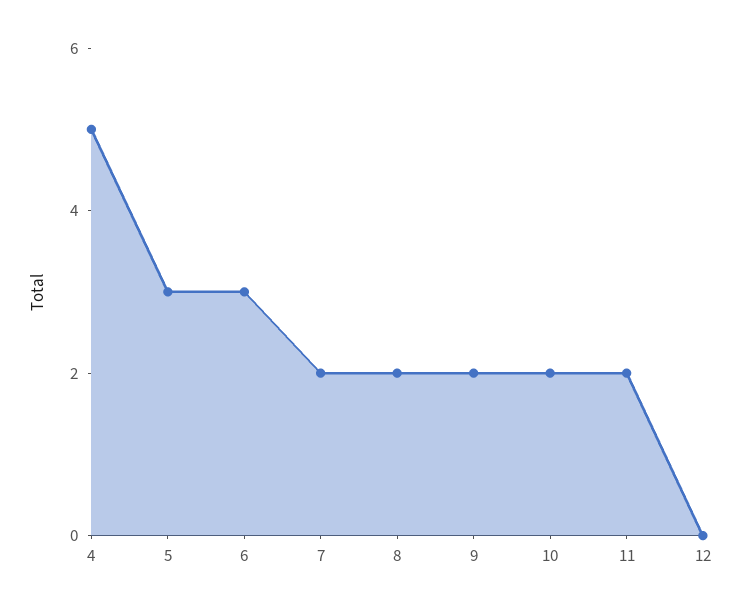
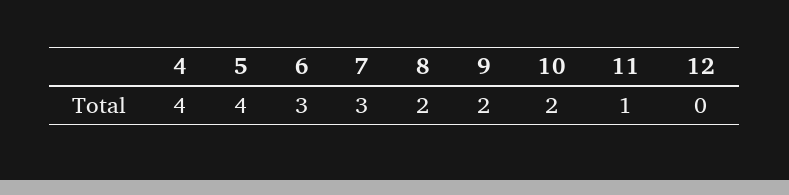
  {
-   "4": 5,
+   "4": 4,
-   "5": 3,
+   "5": 4,
    "6": 3,
-   "7": 2,
+   "7": 3,
    "8": 2,
    "9": 2,
    "10": 2,
-   "11": 2,
+   "11": 1,
    "12": 0
  }

